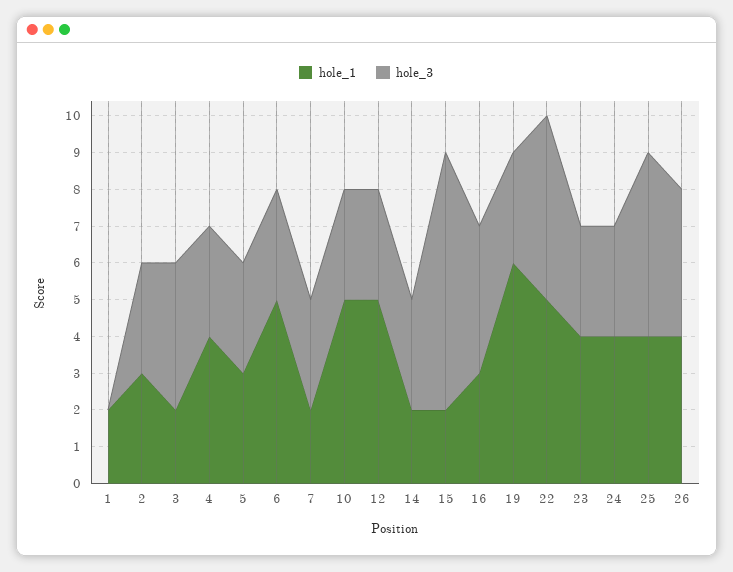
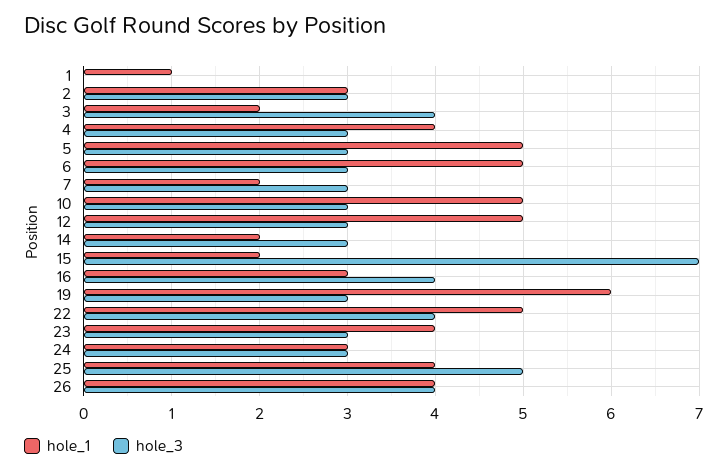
  {
    "hole_1": {
-     "1": 2,
+     "1": 1,
      "2": 3,
      "3": 2,
      "4": 4,
-     "5": 3,
+     "5": 5,
      "6": 5,
      "7": 2,
      "10": 5,
      "12": 5,
      "14": 2,
      "15": 2,
      "16": 3,
      "19": 6,
      "22": 5,
      "23": 4,
-     "24": 4,
+     "24": 3,
      "25": 4,
      "26": 4
    },
    "hole_3": {
      "1": 0,
      "2": 3,
      "3": 4,
      "4": 3,
      "5": 3,
      "6": 3,
      "7": 3,
      "10": 3,
      "12": 3,
      "14": 3,
      "15": 7,
      "16": 4,
      "19": 3,
-     "22": 5,
+     "22": 4,
      "23": 3,
      "24": 3,
      "25": 5,
      "26": 4
    }
  }

